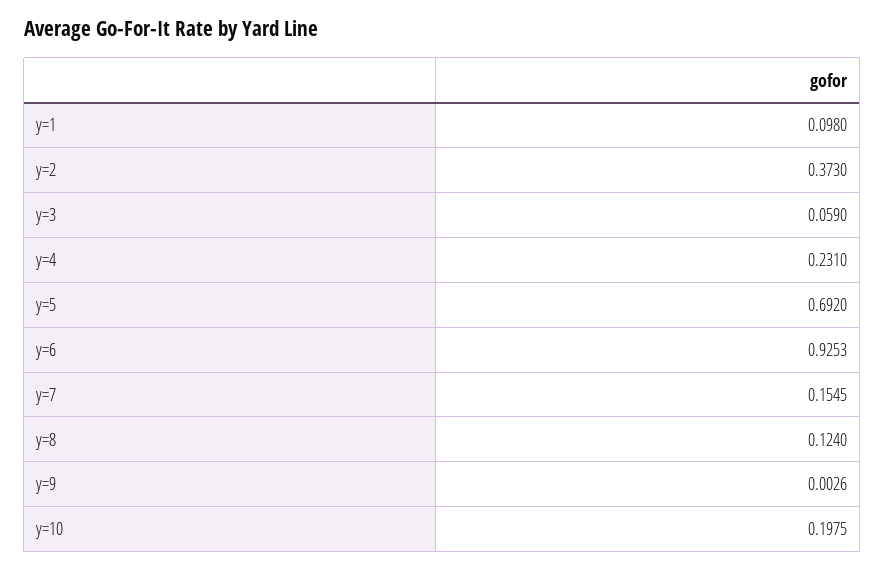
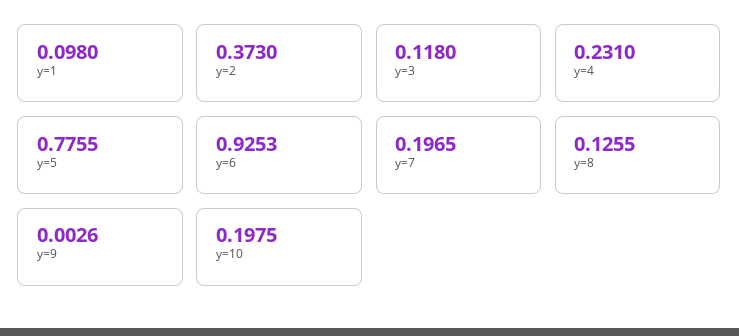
  {
    "y=1": 0.098,
    "y=2": 0.373,
-   "y=3": 0.059,
+   "y=3": 0.118,
    "y=4": 0.231,
-   "y=5": 0.692,
+   "y=5": 0.7755,
    "y=6": 0.9253,
-   "y=7": 0.1545,
+   "y=7": 0.1965,
-   "y=8": 0.124,
+   "y=8": 0.1255,
    "y=9": 0.0026,
    "y=10": 0.1975
  }

